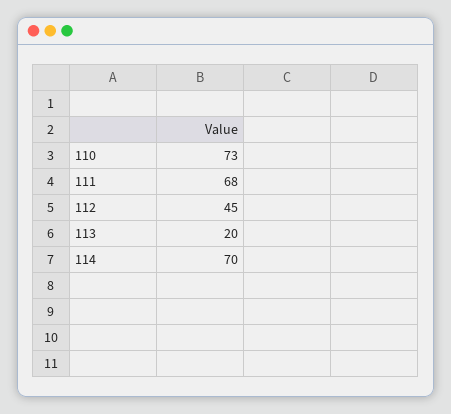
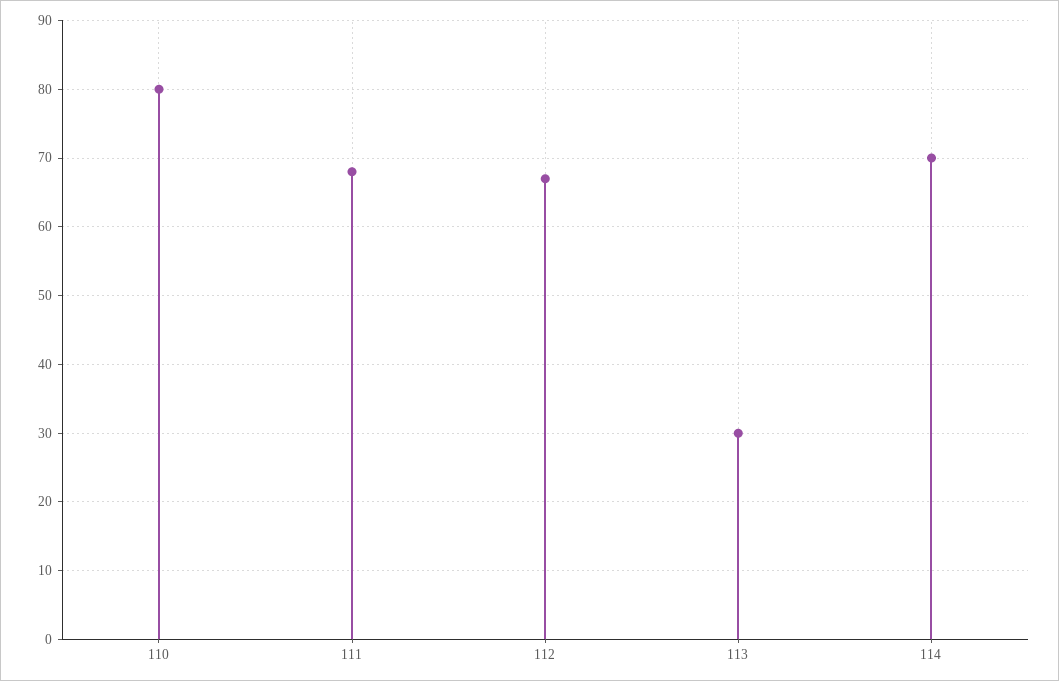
  {
-   "110": 73,
+   "110": 80,
    "111": 68,
-   "112": 45,
+   "112": 67,
-   "113": 20,
+   "113": 30,
    "114": 70
  }

